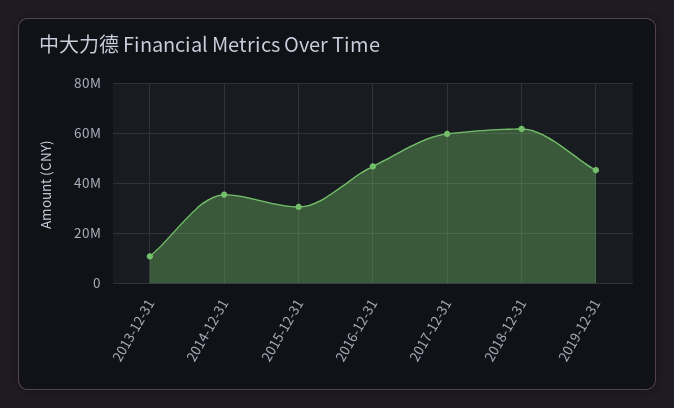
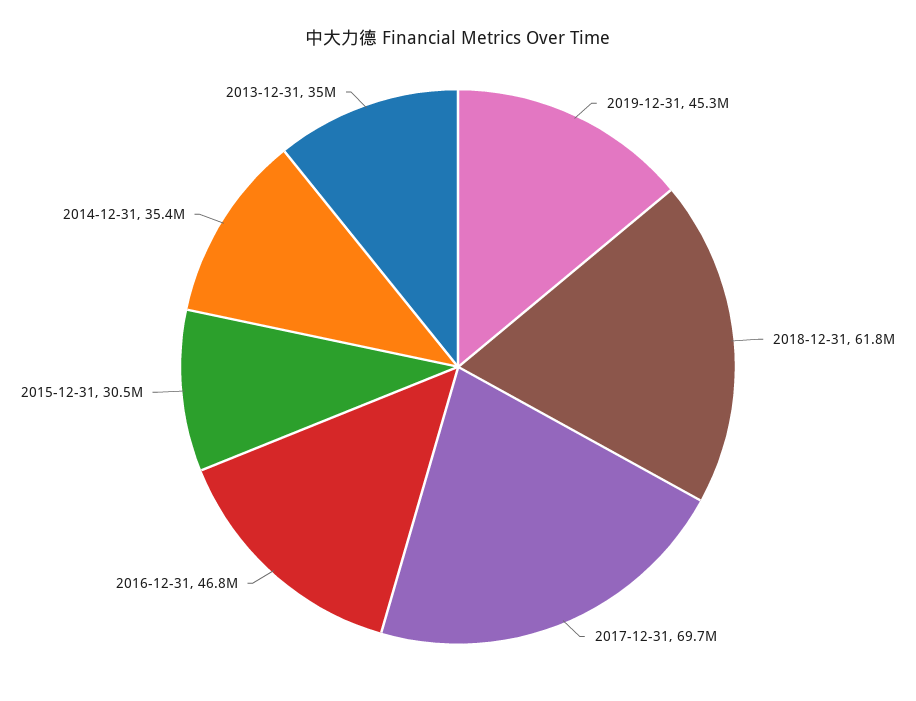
  {
-   "2013-12-31": 10000000,
+   "2013-12-31": 35000000,
    "2014-12-31": 35400000,
    "2015-12-31": 30500000,
    "2016-12-31": 46800000,
-   "2017-12-31": 60000000,
+   "2017-12-31": 69700000,
    "2018-12-31": 61800000,
    "2019-12-31": 45300000
  }

